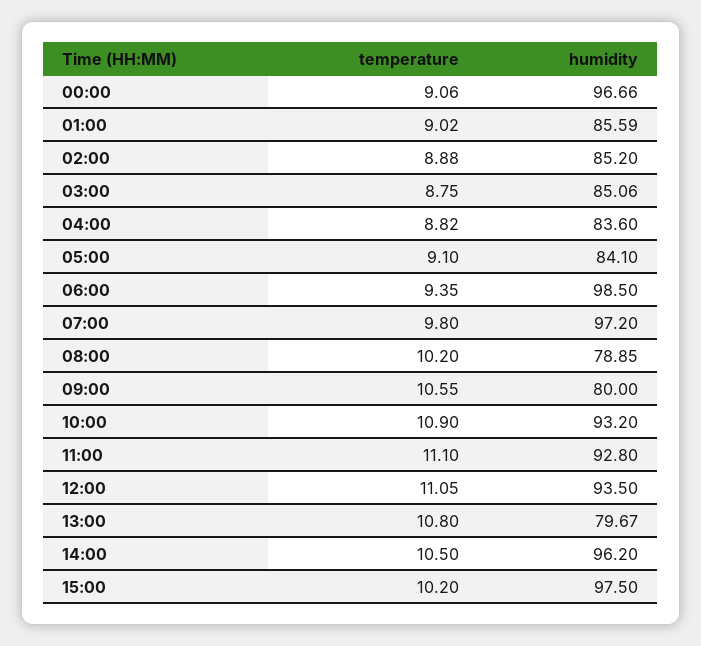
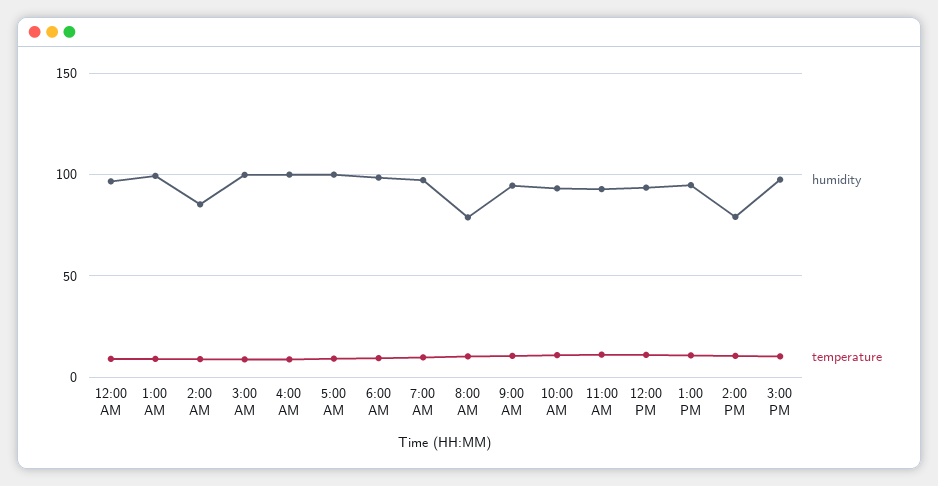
  {
    "temperature": {
      "00:00": 9.06,
      "01:00": 9.02,
      "02:00": 8.88,
      "03:00": 8.75,
      "04:00": 8.82,
      "05:00": 9.1,
      "06:00": 9.35,
      "07:00": 9.8,
      "08:00": 10.2,
      "09:00": 10.55,
      "10:00": 10.9,
      "11:00": 11.1,
      "12:00": 11.05,
      "13:00": 10.8,
      "14:00": 10.5,
      "15:00": 10.2
    },
    "humidity": {
      "00:00": 96.66,
-     "01:00": 85.59,
+     "01:00": 100,
      "02:00": 85.2,
-     "03:00": 85.06,
+     "03:00": 100,
-     "04:00": 83.6,
+     "04:00": 100,
-     "05:00": 84.1,
+     "05:00": 100,
      "06:00": 98.5,
      "07:00": 97.2,
      "08:00": 78.85,
-     "09:00": 80,
+     "09:00": 95,
      "10:00": 93.2,
      "11:00": 92.8,
      "12:00": 93.5,
-     "13:00": 79.67,
+     "13:00": 95,
-     "14:00": 96.2,
+     "14:00": 80,
      "15:00": 97.5
    }
  }

